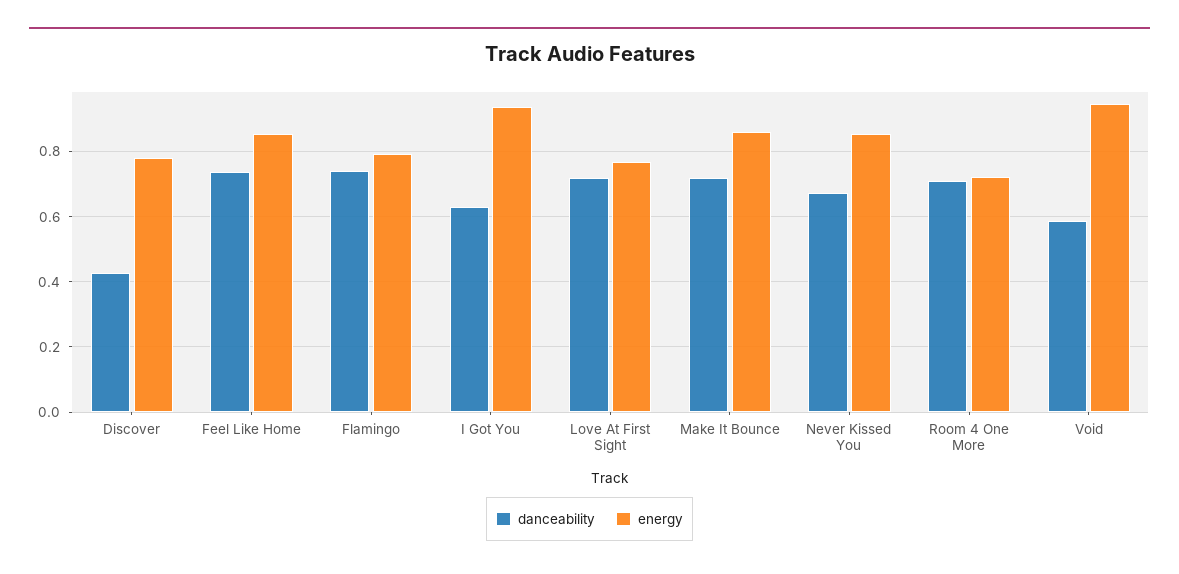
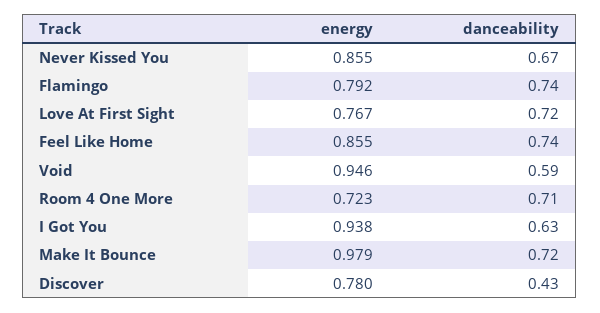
  {
    "danceability": {
      "Discover": 0.43,
      "Feel Like Home": 0.74,
      "Flamingo": 0.74,
      "I Got You": 0.63,
      "Love At First Sight": 0.72,
      "Make It Bounce": 0.72,
      "Never Kissed You": 0.67,
      "Room 4 One More": 0.71,
      "Void": 0.59
    },
    "energy": {
      "Discover": 0.78,
      "Feel Like Home": 0.855,
      "Flamingo": 0.792,
      "I Got You": 0.938,
      "Love At First Sight": 0.767,
-     "Make It Bounce": 0.86,
+     "Make It Bounce": 0.979,
      "Never Kissed You": 0.855,
      "Room 4 One More": 0.723,
      "Void": 0.946
    }
  }

